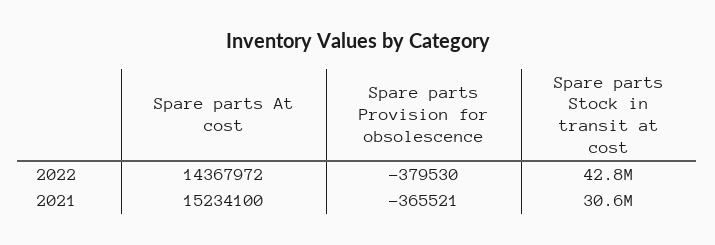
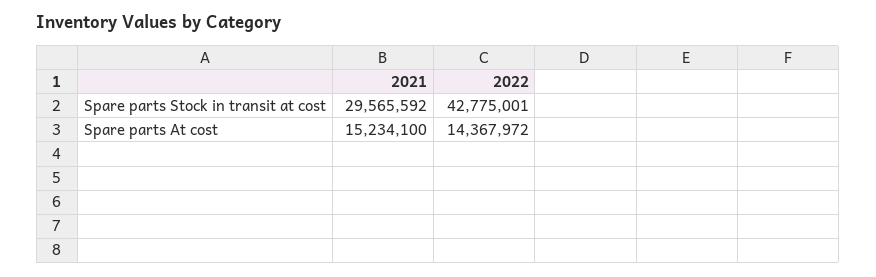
  {
    "Spare parts At cost": {
      "2022": 14367972,
      "2021": 15234100
    },
-   "Spare parts Provision for obsolescence": {
-     "2022": -379530,
-     "2021": -365521
-   },
    "Spare parts Stock in transit at cost": {
      "2022": 42775001,
-     "2021": 30600000
+     "2021": 29565592
    }
  }

